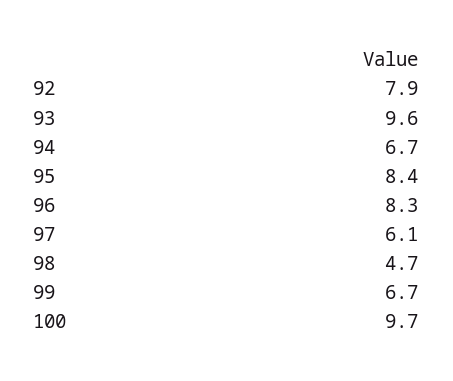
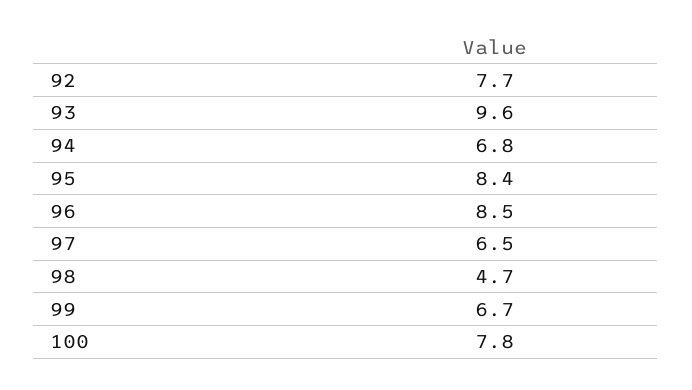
  {
-   "92": 7.9,
+   "92": 7.7,
    "93": 9.6,
-   "94": 6.7,
+   "94": 6.8,
    "95": 8.4,
-   "96": 8.3,
+   "96": 8.5,
-   "97": 6.1,
+   "97": 6.5,
    "98": 4.7,
    "99": 6.7,
-   "100": 9.7
+   "100": 7.8
  }

